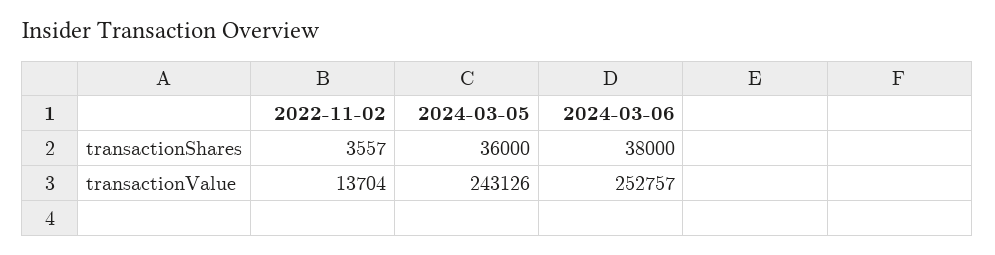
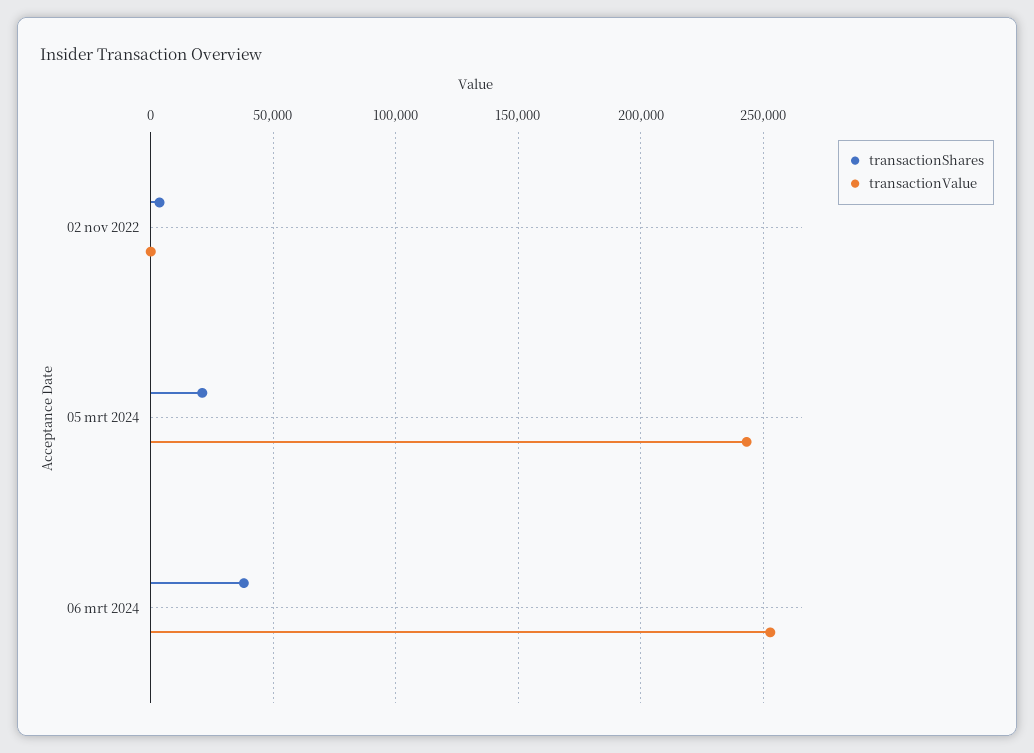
  {
    "transactionShares": {
      "2022-11-02": 3557,
-     "2024-03-05": 36000,
+     "2024-03-05": 20000,
      "2024-03-06": 38000
    },
    "transactionValue": {
-     "2022-11-02": 13704,
+     "2022-11-02": 0,
      "2024-03-05": 243126,
      "2024-03-06": 252757
    }
  }

